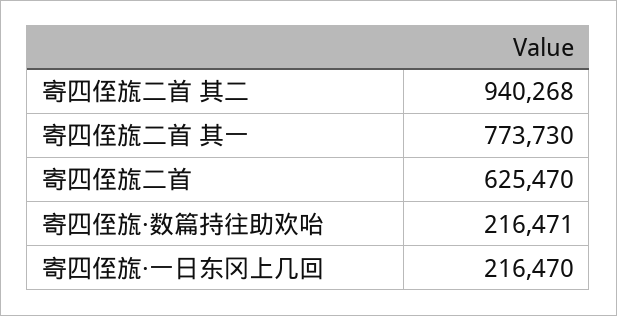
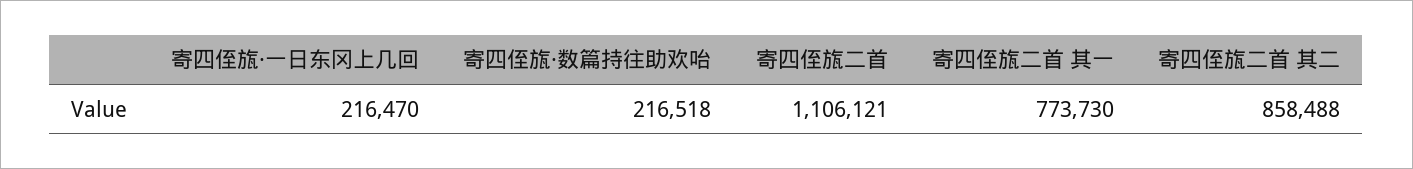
  {
-   "寄四侄旊二首 其二": 940268,
+   "寄四侄旊二首 其二": 858488,
    "寄四侄旊二首 其一": 773730,
-   "寄四侄旊二首": 625470,
+   "寄四侄旊二首": 1106121,
-   "寄四侄旊·数篇持往助欢咍": 216471,
+   "寄四侄旊·数篇持往助欢咍": 216518,
    "寄四侄旊·一日东冈上几回": 216470
  }

